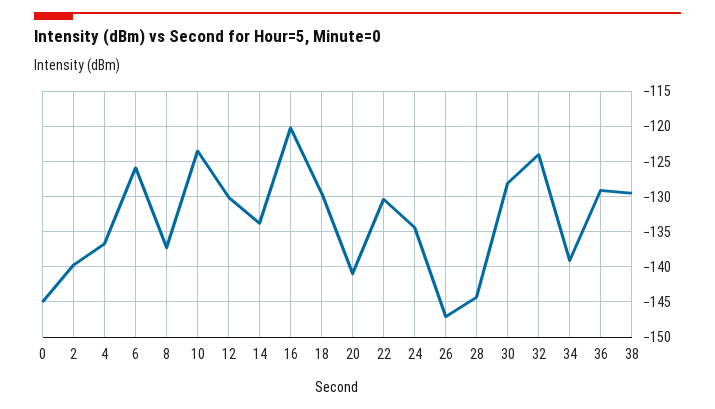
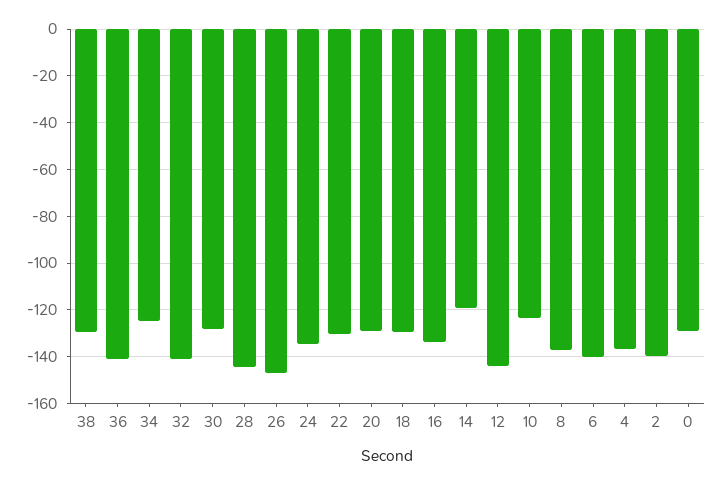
  {
-   "0": -145,
+   "0": -130,
    "2": -140,
    "4": -137,
-   "6": -126,
+   "6": -140,
    "8": -137,
    "10": -124,
-   "12": -130,
+   "12": -145,
-   "14": -134,
+   "14": -120,
-   "16": -120,
+   "16": -135,
    "18": -130,
-   "20": -141,
+   "20": -130,
    "22": -130,
    "24": -134,
    "26": -147,
    "28": -144,
    "30": -128,
-   "32": -124,
+   "32": -140,
-   "34": -139,
+   "34": -125,
-   "36": -129,
+   "36": -140,
    "38": -130
  }

